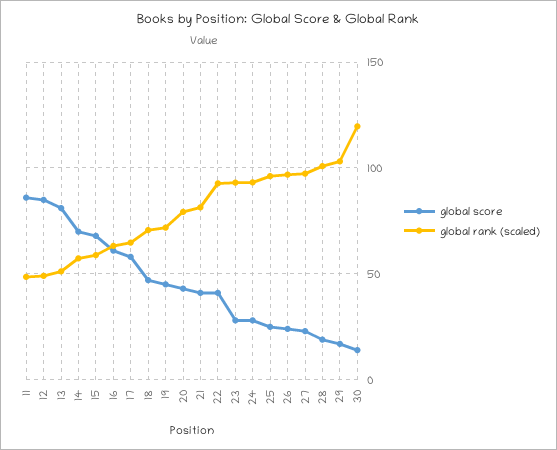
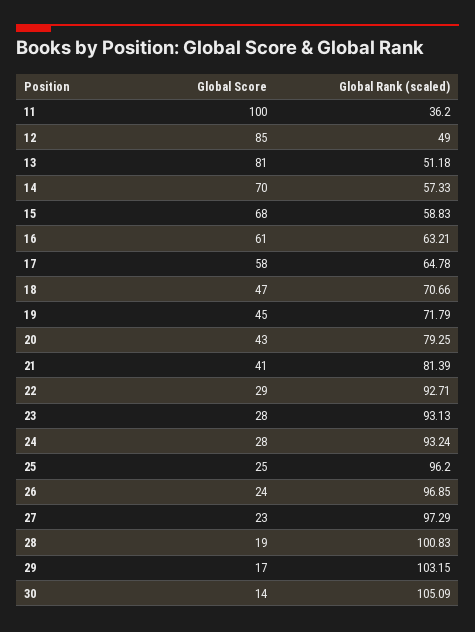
  {
    "global score": {
-     "11": 85,
+     "11": 100,
      "12": 85,
      "13": 81,
      "14": 70,
      "15": 68,
      "16": 61,
      "17": 58,
      "18": 47,
      "19": 45,
      "20": 43,
      "21": 41,
-     "22": 40,
+     "22": 29,
      "23": 28,
      "24": 28,
      "25": 25,
      "26": 24,
      "27": 23,
      "28": 19,
      "29": 17,
      "30": 14
    },
    "global rank (scaled)": {
-     "11": 50,
+     "11": 36.2,
      "12": 49,
      "13": 51.18,
      "14": 57.33,
      "15": 58.83,
      "16": 63.21,
      "17": 64.78,
      "18": 70.66,
      "19": 71.79,
      "20": 79.25,
      "21": 81.39,
      "22": 92.71,
      "23": 93.13,
      "24": 93.24,
      "25": 96.2,
      "26": 96.85,
      "27": 97.29,
      "28": 100.83,
      "29": 103.15,
-     "30": 120
+     "30": 105.09
    }
  }

